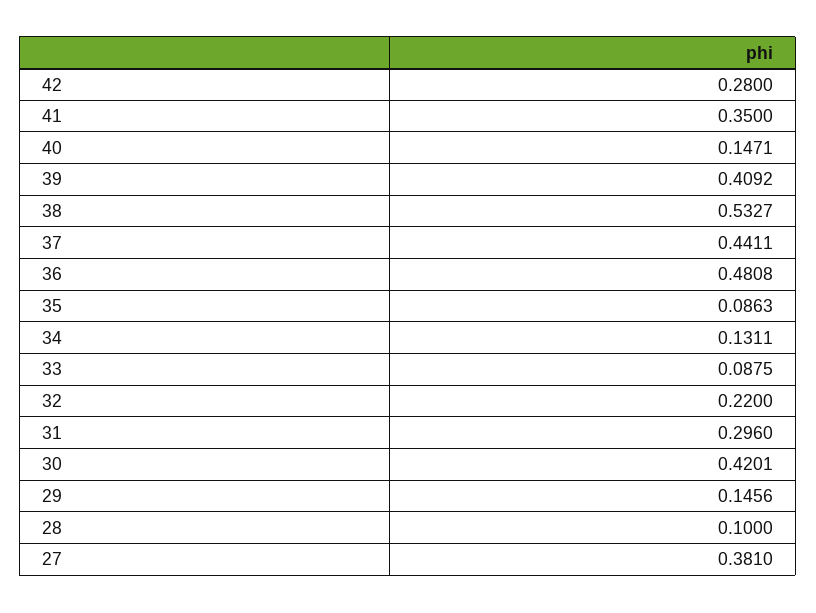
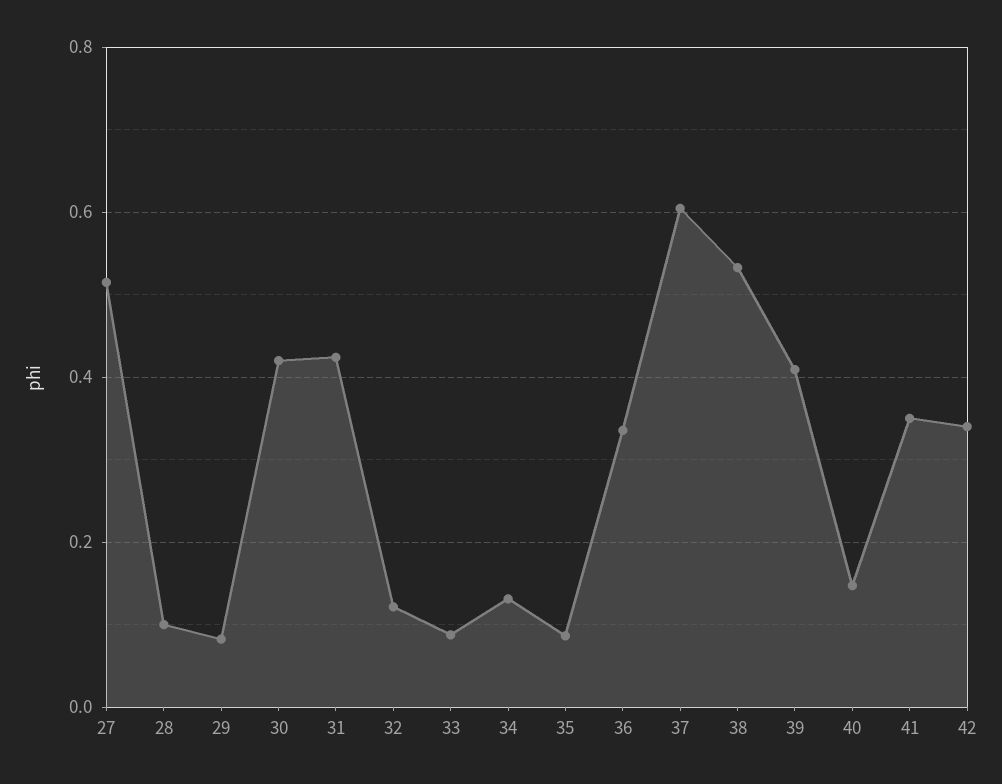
  {
-   "42": 0.28,
+   "42": 0.34,
    "41": 0.35,
    "40": 0.1471,
    "39": 0.4092,
    "38": 0.5327,
-   "37": 0.4411,
+   "37": 0.6,
-   "36": 0.4808,
+   "36": 0.34,
    "35": 0.0863,
    "34": 0.1311,
    "33": 0.0875,
-   "32": 0.22,
+   "32": 0.12,
-   "31": 0.296,
+   "31": 0.42,
    "30": 0.4201,
-   "29": 0.1456,
+   "29": 0.08,
    "28": 0.1,
-   "27": 0.381
+   "27": 0.52
  }

